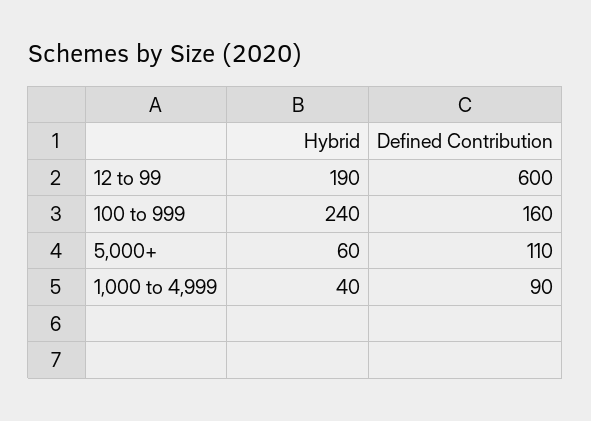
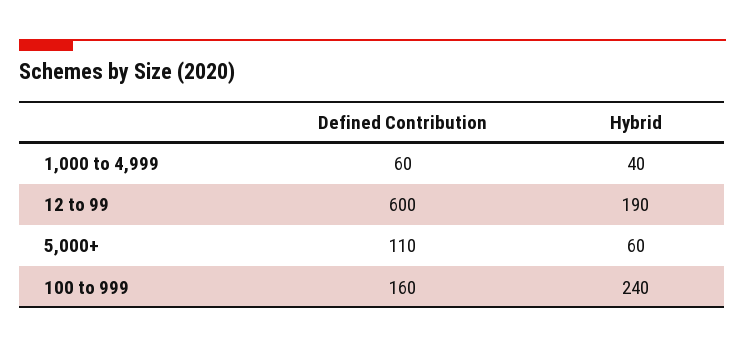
  {
    "Hybrid": {
      "12 to 99": 190,
      "100 to 999": 240,
      "5,000+": 60,
      "1,000 to 4,999": 40
    },
    "Defined Contribution": {
      "12 to 99": 600,
      "100 to 999": 160,
      "5,000+": 110,
-     "1,000 to 4,999": 90
+     "1,000 to 4,999": 60
    }
  }

